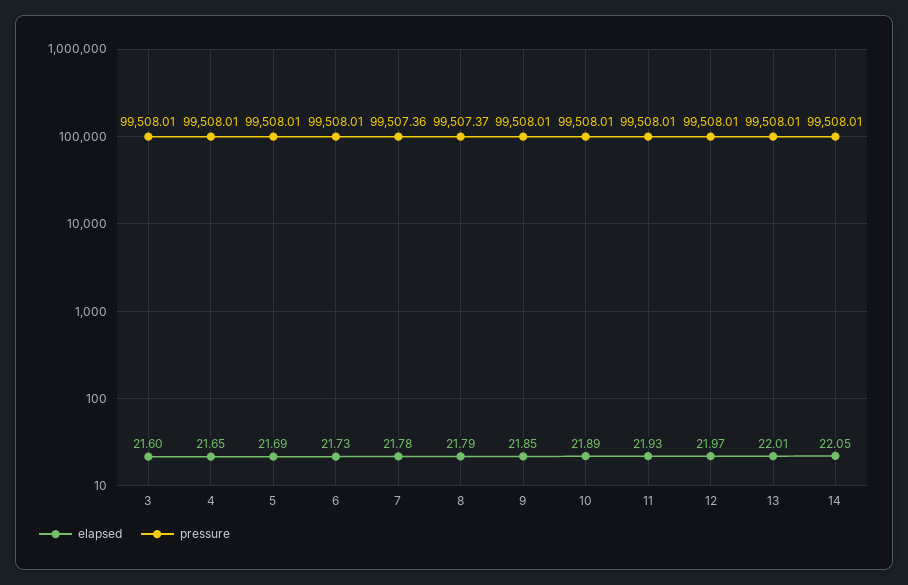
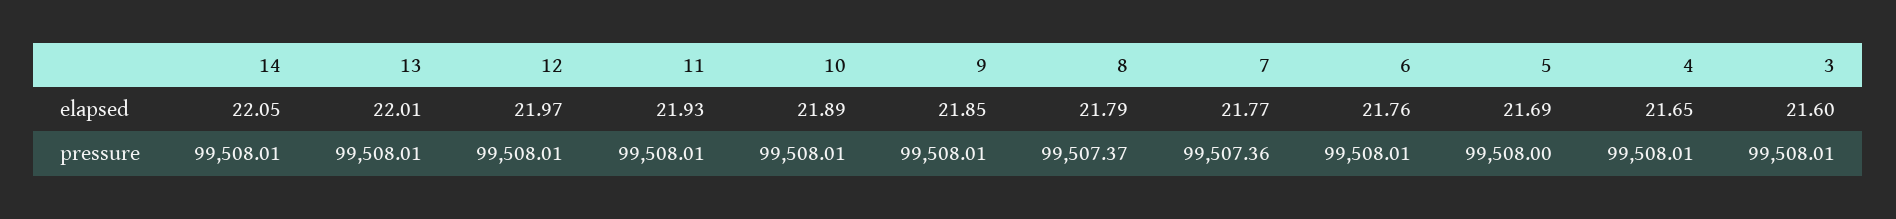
  {
    "elapsed": {
      "3": 21.6,
      "4": 21.65,
      "5": 21.69,
-     "6": 21.73,
+     "6": 21.76,
-     "7": 21.78,
+     "7": 21.77,
      "8": 21.79,
      "9": 21.85,
      "10": 21.89,
      "11": 21.93,
      "12": 21.97,
      "13": 22.01,
      "14": 22.05
    },
    "pressure": {
      "3": 99508.01,
      "4": 99508.01,
-     "5": 99508.01,
+     "5": 99508,
      "6": 99508.01,
      "7": 99507.36,
      "8": 99507.37,
      "9": 99508.01,
      "10": 99508.01,
      "11": 99508.01,
      "12": 99508.01,
      "13": 99508.01,
      "14": 99508.01
    }
  }

